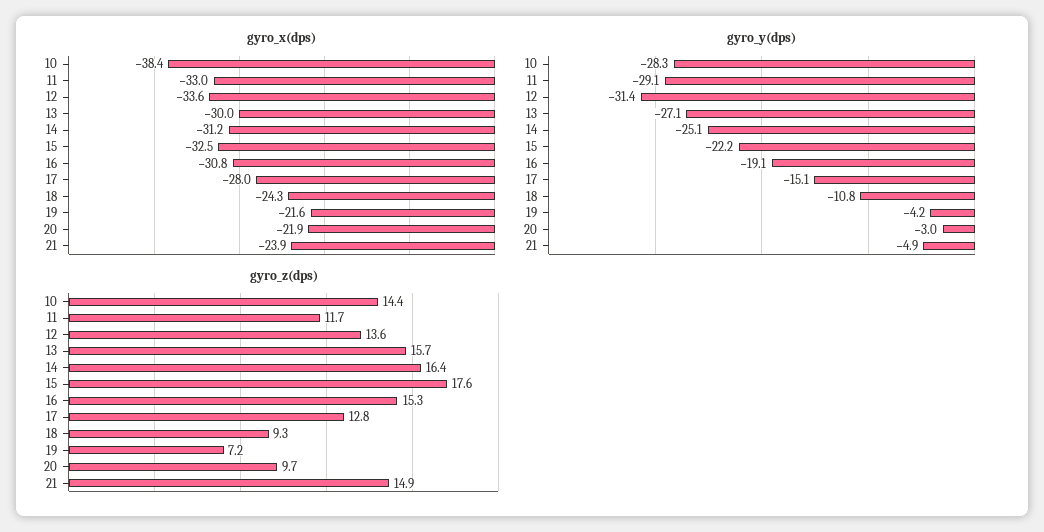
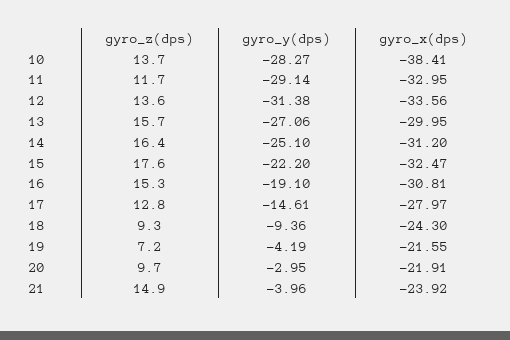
  {
    "gyro_x(dps)": {
      "10": -38.41,
      "11": -32.95,
      "12": -33.56,
      "13": -29.95,
      "14": -31.2,
      "15": -32.47,
      "16": -30.81,
      "17": -27.97,
      "18": -24.3,
      "19": -21.55,
      "20": -21.91,
      "21": -23.92
    },
    "gyro_y(dps)": {
      "10": -28.27,
      "11": -29.14,
      "12": -31.38,
      "13": -27.06,
      "14": -25.1,
      "15": -22.2,
      "16": -19.1,
-     "17": -15.1,
+     "17": -14.61,
-     "18": -10.8,
+     "18": -9.36,
      "19": -4.19,
      "20": -2.95,
-     "21": -4.9
+     "21": -3.96
    },
    "gyro_z(dps)": {
-     "10": 14.4,
+     "10": 13.7,
      "11": 11.7,
      "12": 13.6,
      "13": 15.7,
      "14": 16.4,
      "15": 17.6,
      "16": 15.3,
      "17": 12.8,
      "18": 9.3,
      "19": 7.2,
      "20": 9.7,
      "21": 14.9
    }
  }

